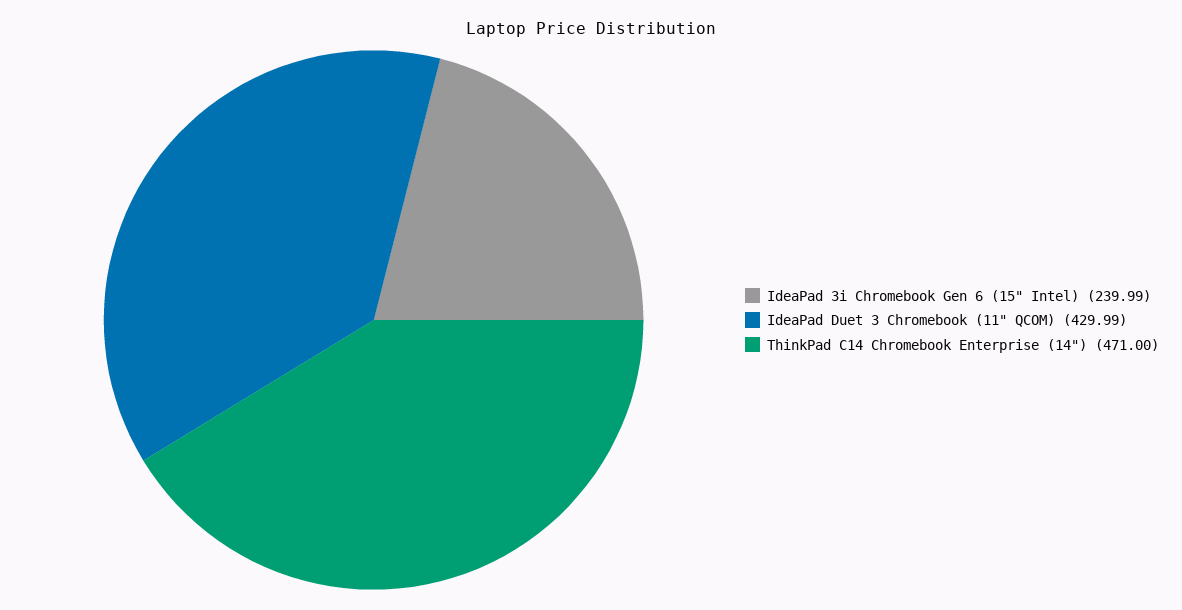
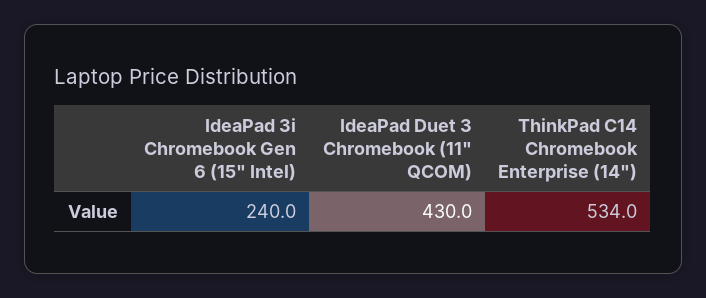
  {
    "IdeaPad 3i Chromebook Gen 6 (15\" Intel)": 239.99,
    "IdeaPad Duet 3 Chromebook (11\" QCOM)": 429.99,
-   "ThinkPad C14 Chromebook Enterprise (14\")": 471
+   "ThinkPad C14 Chromebook Enterprise (14\")": 534
  }

